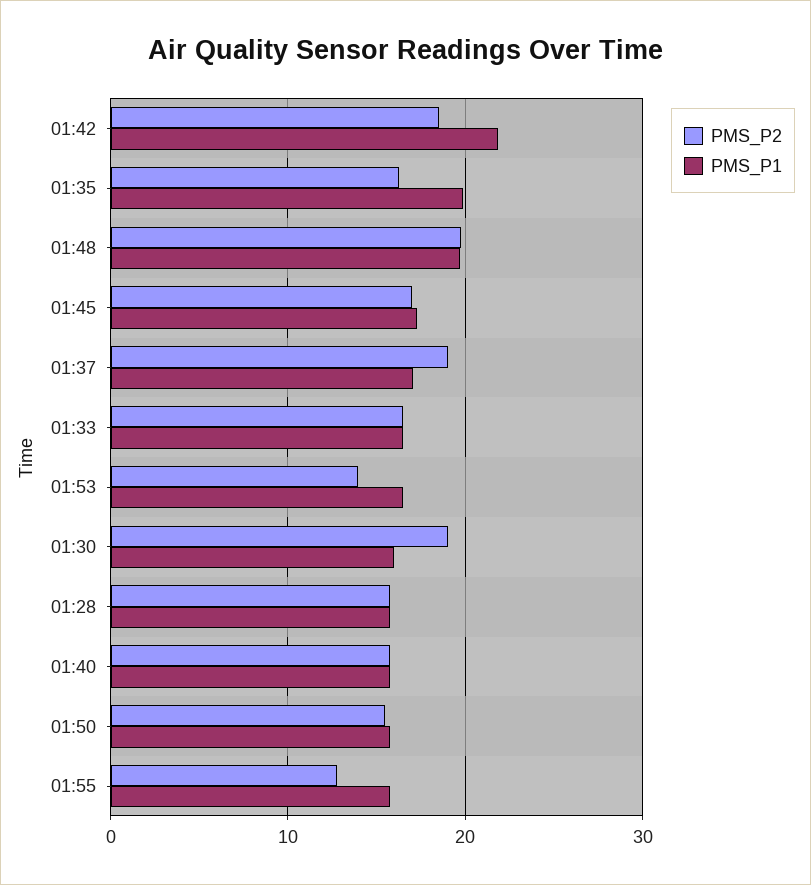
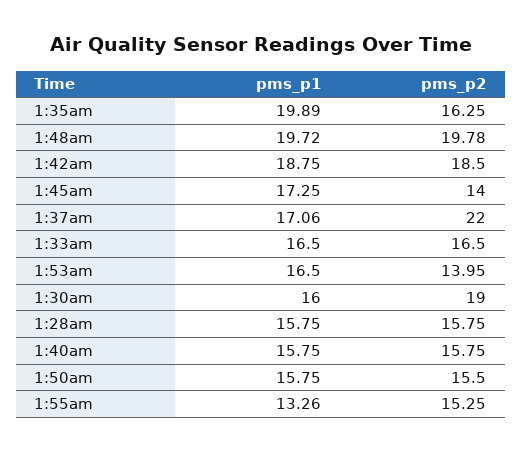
  {
    "PMS_P2": {
      "01:42": 18.5,
      "01:35": 16.25,
      "01:48": 19.78,
-     "01:45": 17,
+     "01:45": 14,
-     "01:37": 19,
+     "01:37": 22,
      "01:33": 16.5,
      "01:53": 13.95,
      "01:30": 19,
      "01:28": 15.75,
      "01:40": 15.75,
      "01:50": 15.5,
-     "01:55": 13
+     "01:55": 15.25
    },
    "PMS_P1": {
-     "01:42": 22,
+     "01:42": 18.75,
      "01:35": 19.89,
      "01:48": 19.72,
      "01:45": 17.25,
      "01:37": 17.06,
      "01:33": 16.5,
      "01:53": 16.5,
      "01:30": 16,
      "01:28": 15.75,
      "01:40": 15.75,
      "01:50": 15.75,
-     "01:55": 16
+     "01:55": 13.26
    }
  }

